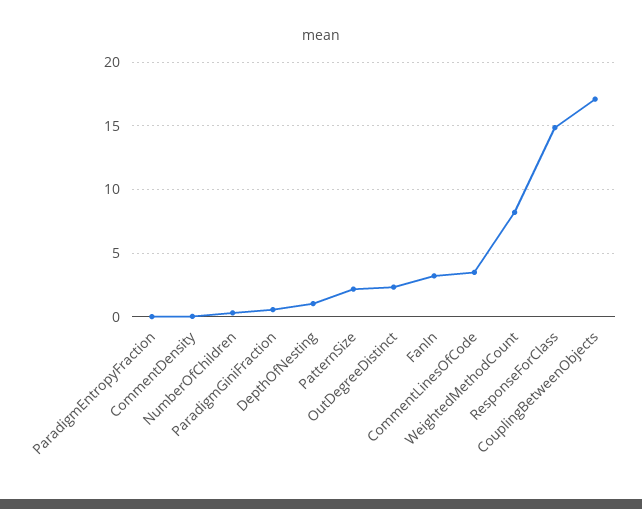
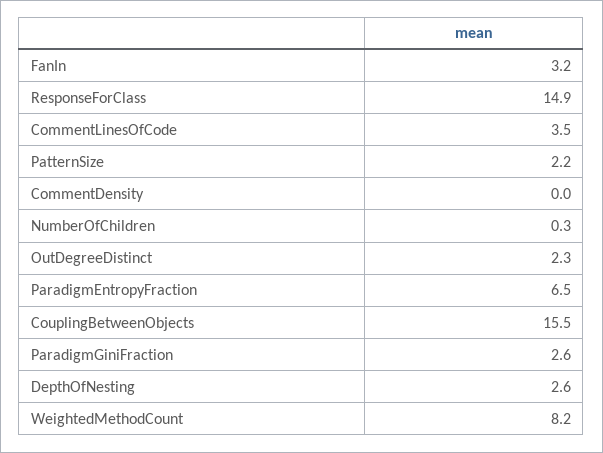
  {
-   "ParadigmEntropyFraction": 0,
+   "ParadigmEntropyFraction": 6.5,
    "CommentDensity": 0,
    "NumberOfChildren": 0.3,
-   "ParadigmGiniFraction": 0.5,
+   "ParadigmGiniFraction": 2.6,
-   "DepthOfNesting": 1,
+   "DepthOfNesting": 2.6,
    "PatternSize": 2.2,
    "OutDegreeDistinct": 2.3,
    "FanIn": 3.2,
    "CommentLinesOfCode": 3.5,
    "WeightedMethodCount": 8.2,
    "ResponseForClass": 14.9,
-   "CouplingBetweenObjects": 17
+   "CouplingBetweenObjects": 15.5
  }

